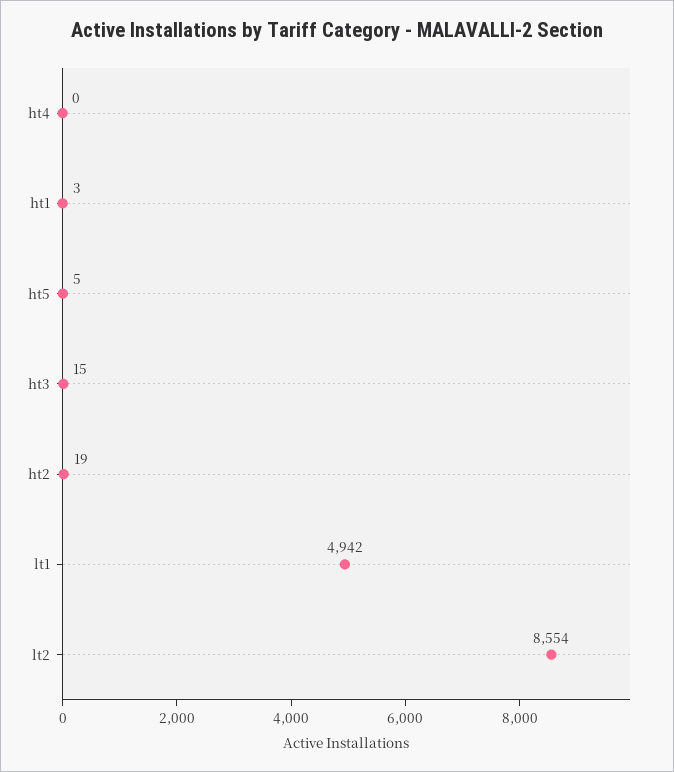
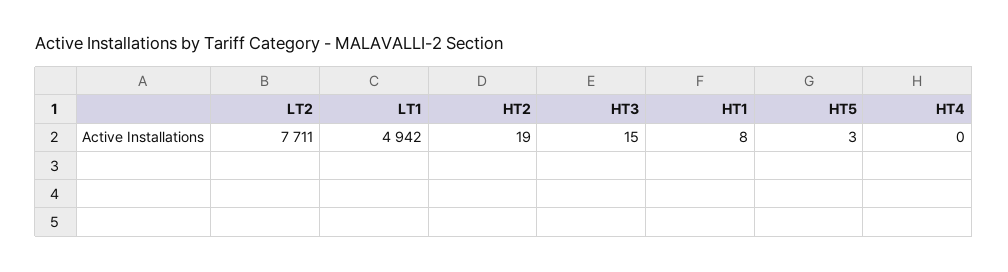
  {
    "ht4": 0,
-   "ht1": 3,
+   "ht1": 8,
-   "ht5": 5,
+   "ht5": 3,
    "ht3": 15,
    "ht2": 19,
    "lt1": 4942,
-   "lt2": 8554
+   "lt2": 7711
  }

